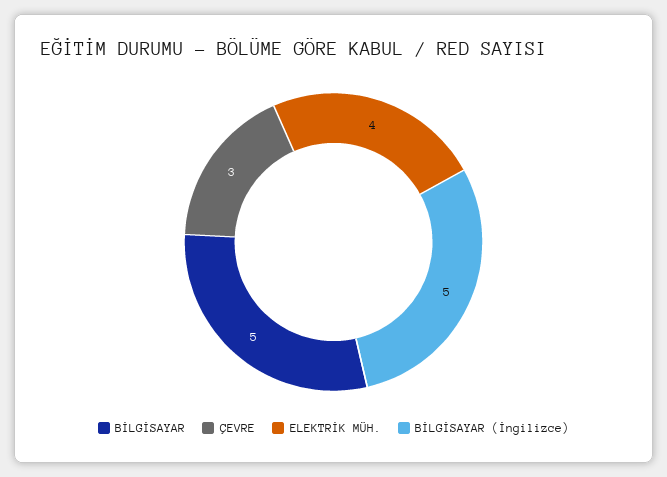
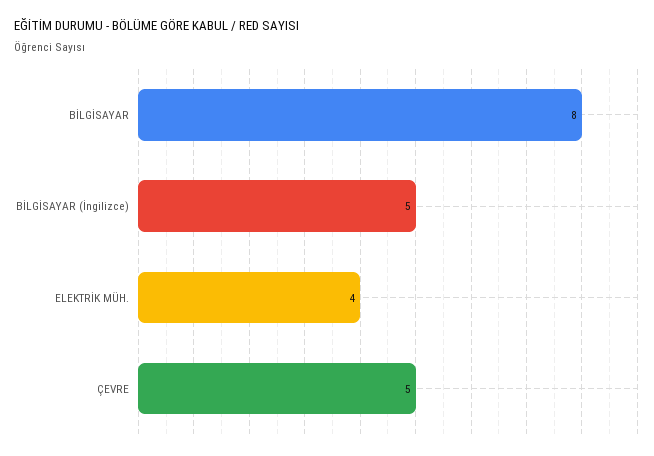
  {
-   "BİLGİSAYAR": 5,
+   "BİLGİSAYAR": 8,
-   "ÇEVRE": 3,
+   "ÇEVRE": 5,
    "ELEKTRİK MÜH.": 4,
    "BİLGİSAYAR (İngilizce)": 5
  }

